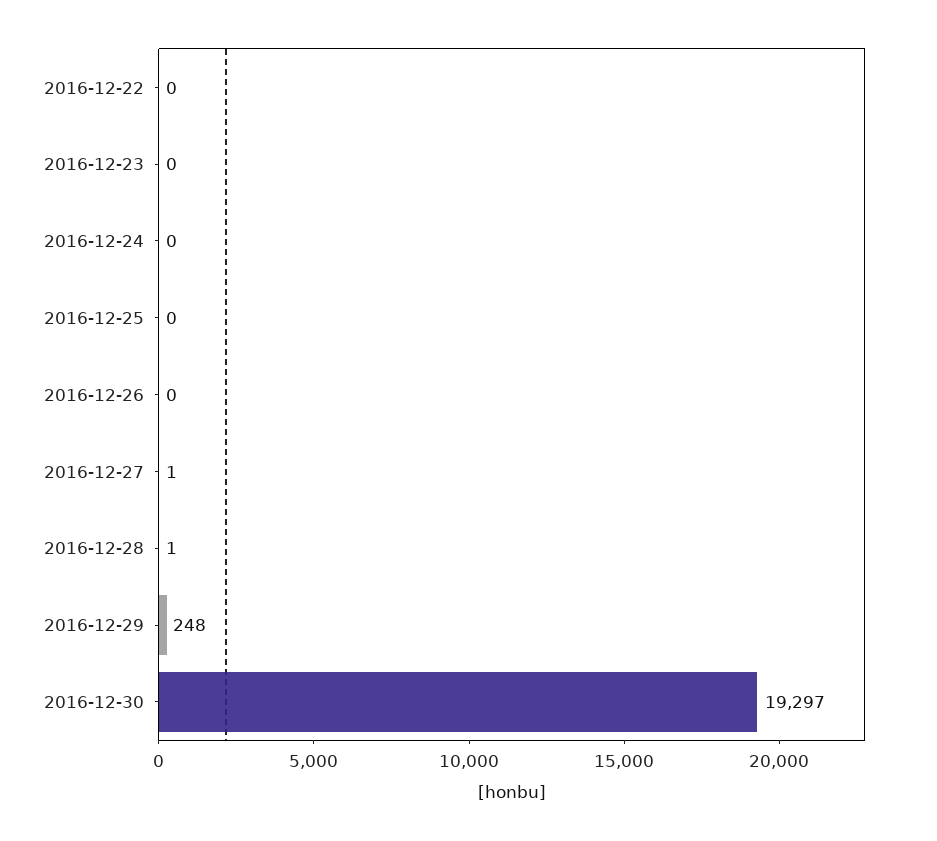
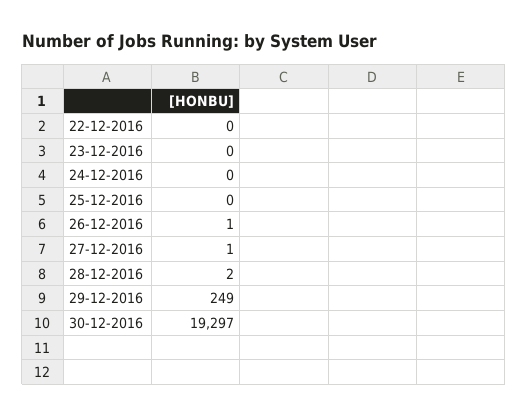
  {
    "2016-12-22": 0,
    "2016-12-23": 0,
    "2016-12-24": 0,
    "2016-12-25": 0,
-   "2016-12-26": 0,
+   "2016-12-26": 1,
    "2016-12-27": 1,
-   "2016-12-28": 1,
+   "2016-12-28": 2,
-   "2016-12-29": 248,
+   "2016-12-29": 249,
    "2016-12-30": 19297
  }

